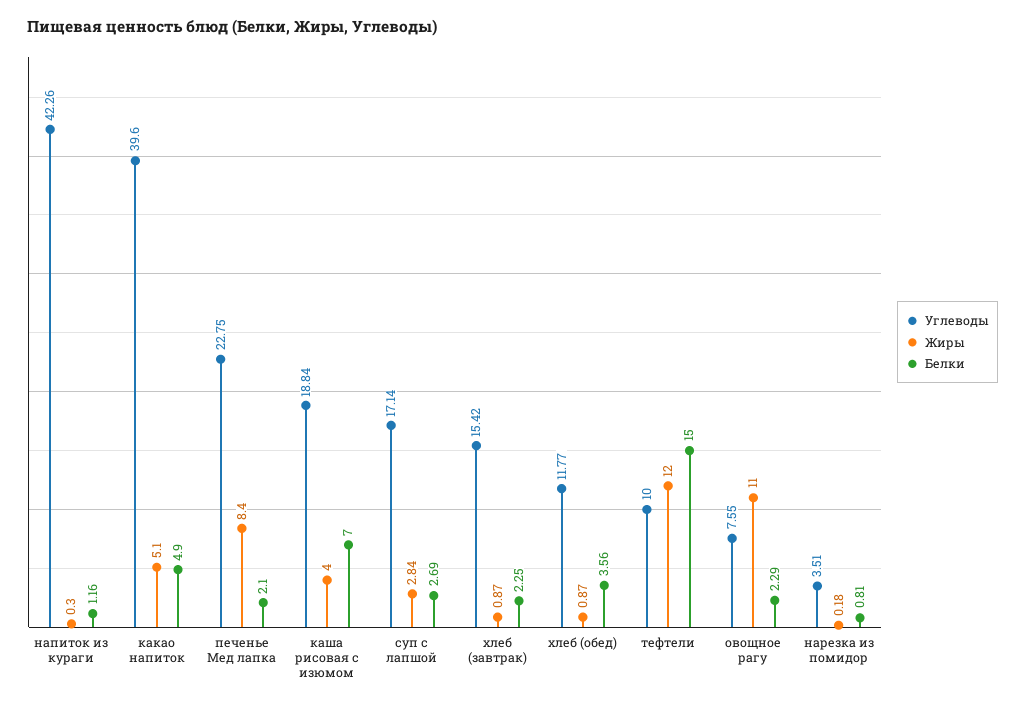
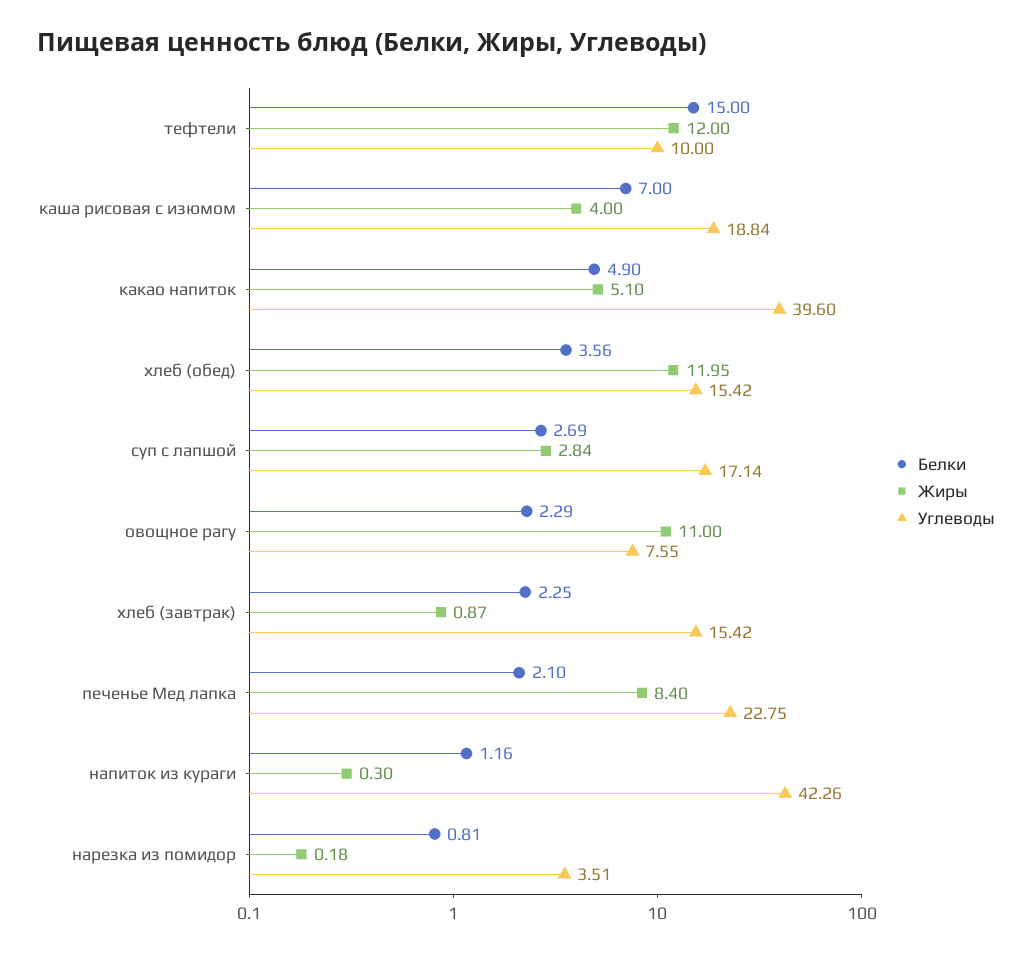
  {
    "Углеводы": {
      "напиток из кураги": 42.26,
      "какао напиток": 39.6,
      "печенье Мед лапка": 22.75,
      "каша рисовая с изюмом": 18.84,
      "суп с лапшой": 17.14,
      "хлеб (завтрак)": 15.42,
-     "хлеб (обед)": 11.77,
+     "хлеб (обед)": 15.42,
      "тефтели": 10,
      "овощное рагу": 7.55,
      "нарезка из помидор": 3.51
    },
    "Жиры": {
      "напиток из кураги": 0.3,
      "какао напиток": 5.1,
      "печенье Мед лапка": 8.4,
      "каша рисовая с изюмом": 4,
      "суп с лапшой": 2.84,
      "хлеб (завтрак)": 0.87,
-     "хлеб (обед)": 0.87,
+     "хлеб (обед)": 11.95,
      "тефтели": 12,
      "овощное рагу": 11,
      "нарезка из помидор": 0.18
    },
    "Белки": {
      "напиток из кураги": 1.16,
      "какао напиток": 4.9,
      "печенье Мед лапка": 2.1,
      "каша рисовая с изюмом": 7,
      "суп с лапшой": 2.69,
      "хлеб (завтрак)": 2.25,
      "хлеб (обед)": 3.56,
      "тефтели": 15,
      "овощное рагу": 2.29,
      "нарезка из помидор": 0.81
    }
  }

